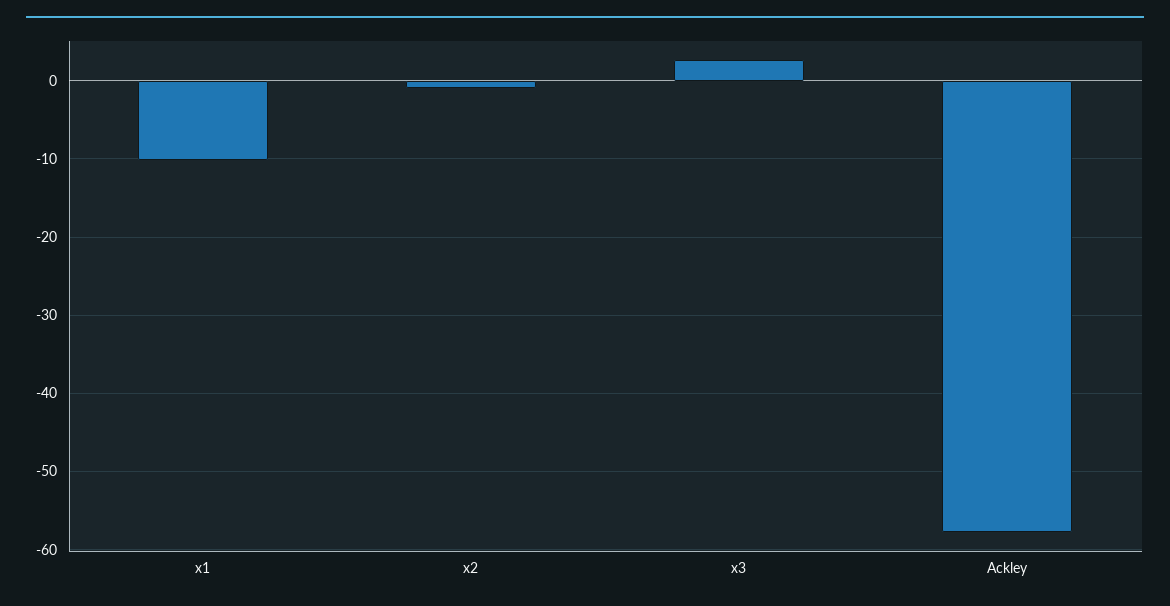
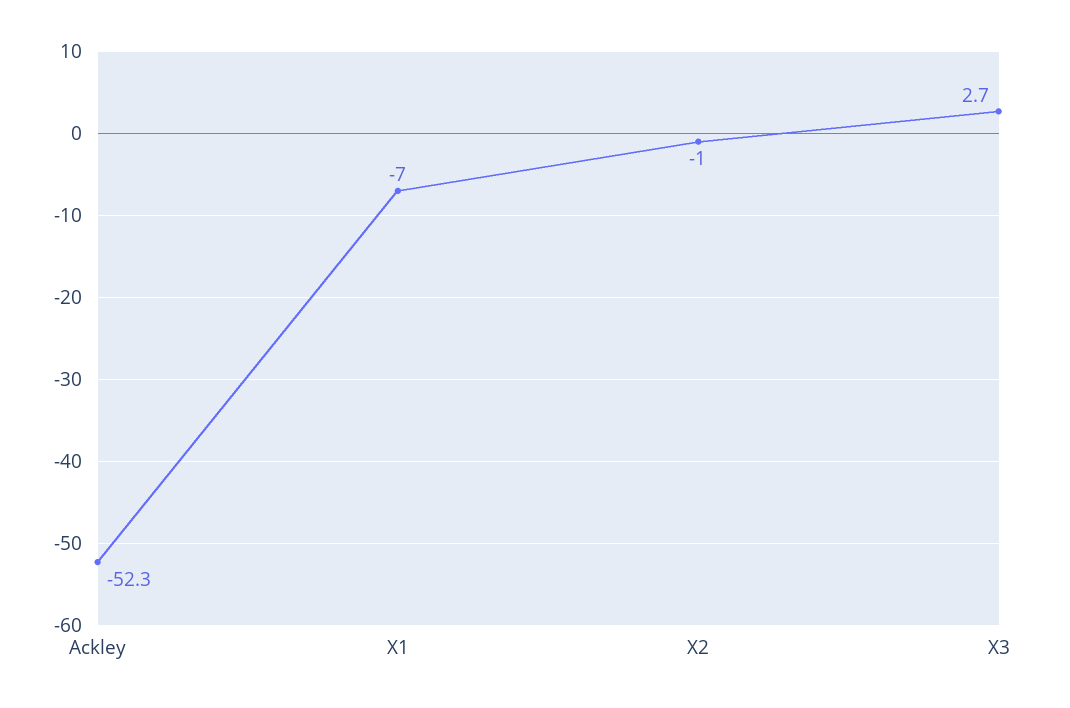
  {
-   "x1": -10,
+   "x1": -7,
    "x2": -1,
    "x3": 2.7,
-   "Ackley": -58
+   "Ackley": -52.3
  }

